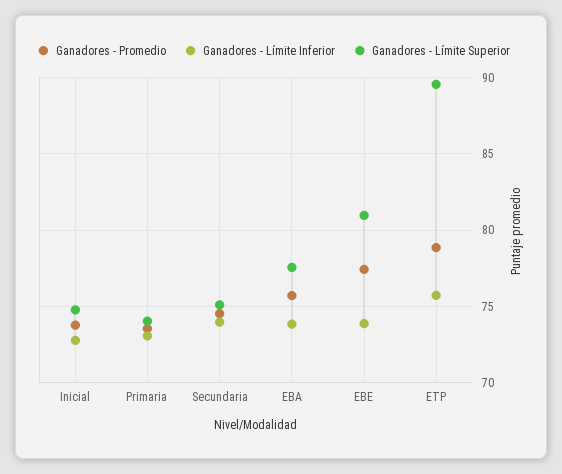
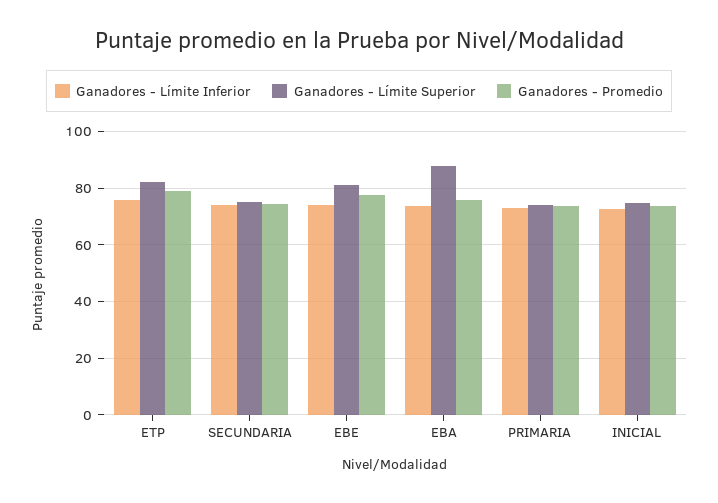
  {
    "Ganadores - Promedio": {
      "Inicial": 74,
      "Primaria": 73.5,
      "Secundaria": 74.5,
      "EBA": 75.5,
      "EBE": 77.5,
      "ETP": 79
    },
    "Ganadores - Límite Inferior": {
      "Inicial": 73,
      "Primaria": 73,
      "Secundaria": 74,
      "EBA": 74,
      "EBE": 74,
      "ETP": 75.5
    },
    "Ganadores - Límite Superior": {
      "Inicial": 75,
      "Primaria": 74,
      "Secundaria": 75,
-     "EBA": 77.5,
+     "EBA": 87.5,
      "EBE": 81,
-     "ETP": 89.5
+     "ETP": 82.5
    }
  }

